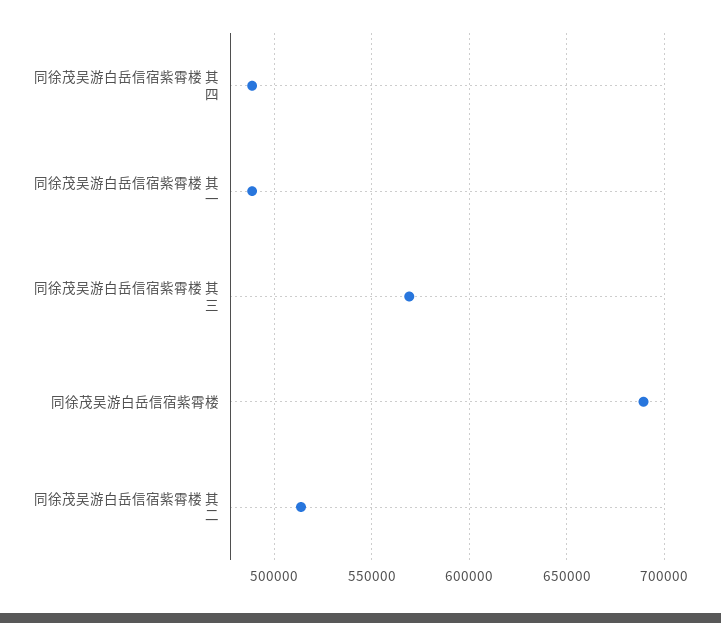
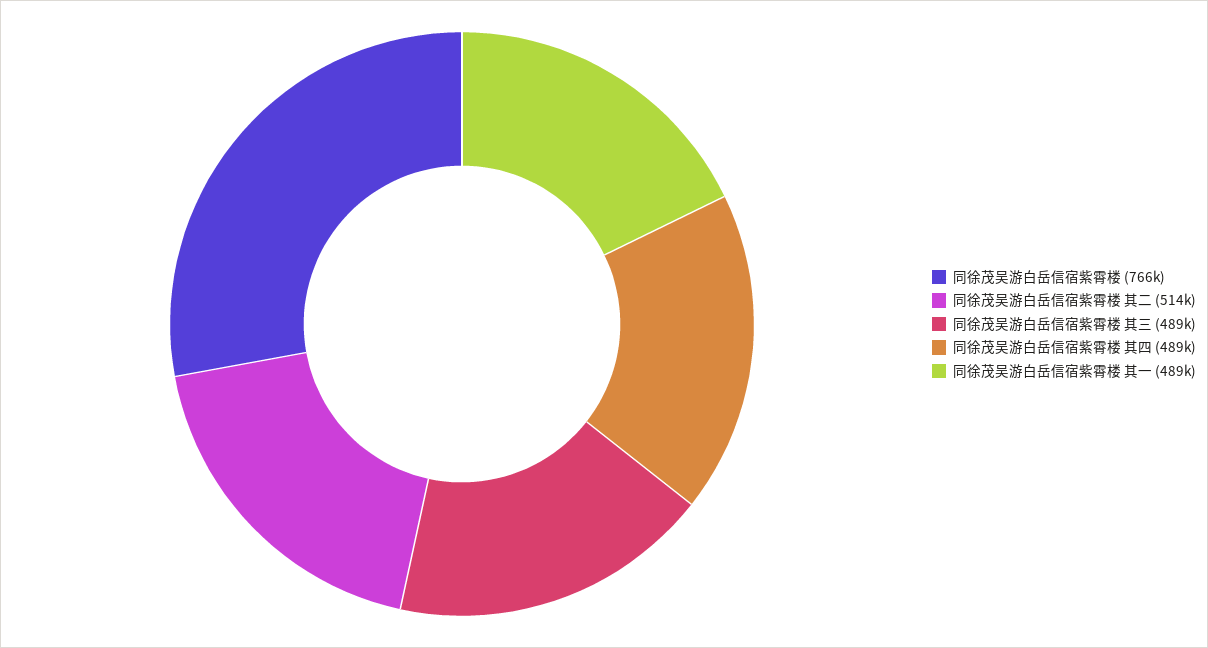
  {
    "同徐茂吴游白岳信宿紫霄楼 其四": 489000,
    "同徐茂吴游白岳信宿紫霄楼 其一": 489000,
-   "同徐茂吴游白岳信宿紫霄楼 其三": 570000,
+   "同徐茂吴游白岳信宿紫霄楼 其三": 489000,
-   "同徐茂吴游白岳信宿紫霄楼": 690000,
+   "同徐茂吴游白岳信宿紫霄楼": 766000,
    "同徐茂吴游白岳信宿紫霄楼 其二": 514000
  }

